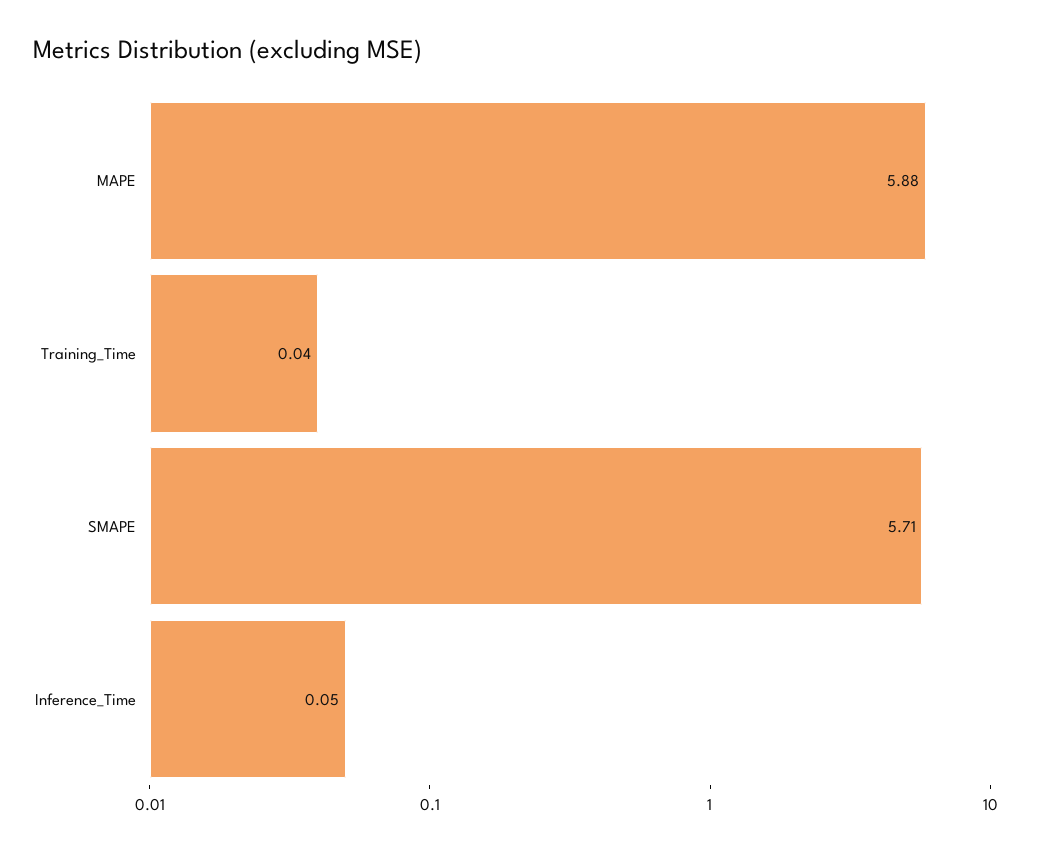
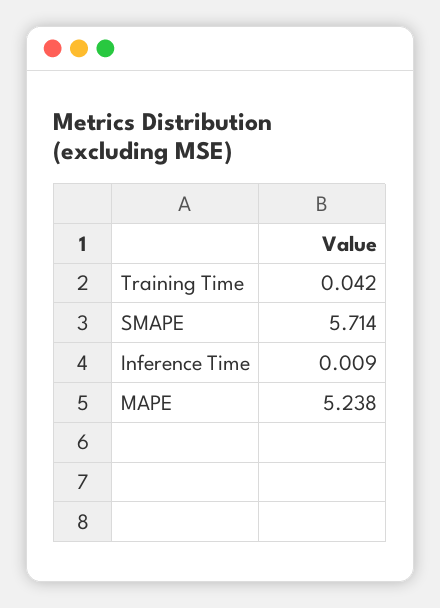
  {
-   "MAPE": 5.88,
+   "MAPE": 5.238,
    "Training_Time": 0.042,
    "SMAPE": 5.714,
-   "Inference_Time": 0.05
+   "Inference_Time": 0.009
  }

